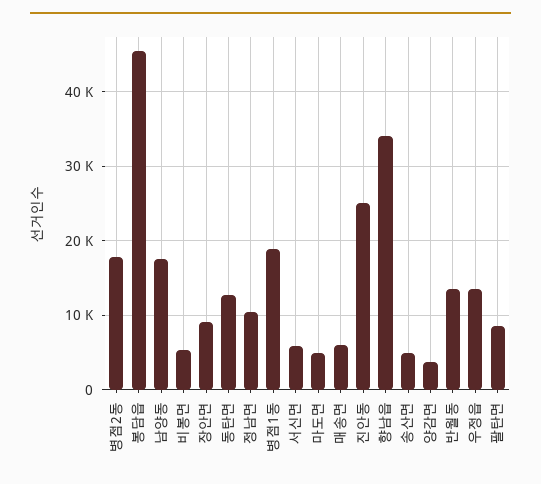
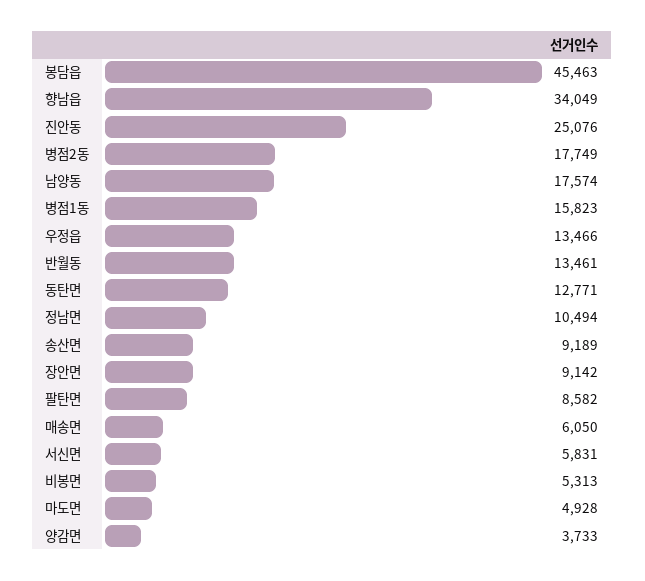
  {
    "병점2동": 17749,
    "봉담읍": 45463,
    "남양동": 17574,
    "비봉면": 5313,
    "장안면": 9142,
    "동탄면": 12771,
    "정남면": 10494,
-   "병점1동": 19000,
+   "병점1동": 15823,
    "서신면": 5831,
    "마도면": 4928,
    "매송면": 6050,
    "진안동": 25076,
    "향남읍": 34049,
-   "송산면": 5000,
+   "송산면": 9189,
    "양감면": 3733,
    "반월동": 13461,
    "우정읍": 13466,
    "팔탄면": 8582
  }

